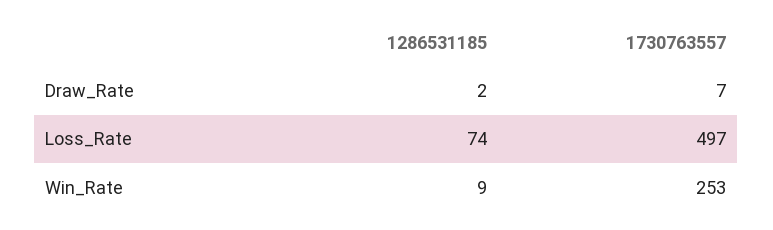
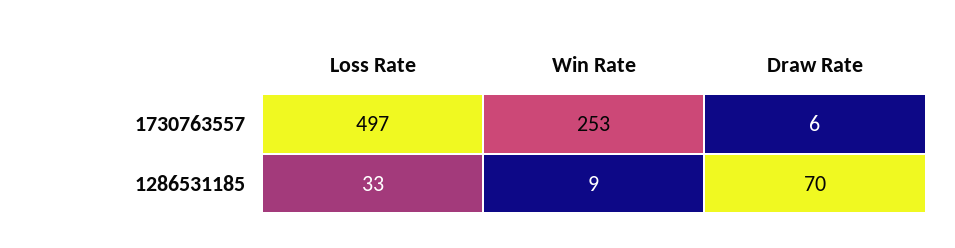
  {
    "1286531185": {
-     "Draw_Rate": 2,
+     "Draw_Rate": 70,
-     "Loss_Rate": 74,
+     "Loss_Rate": 33,
      "Win_Rate": 9
    },
    "1730763557": {
-     "Draw_Rate": 7,
+     "Draw_Rate": 6,
      "Loss_Rate": 497,
      "Win_Rate": 253
    }
  }

